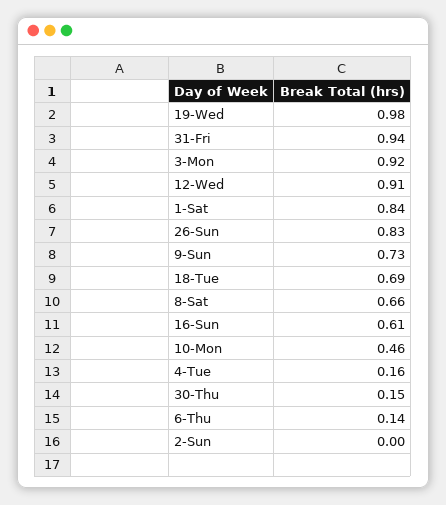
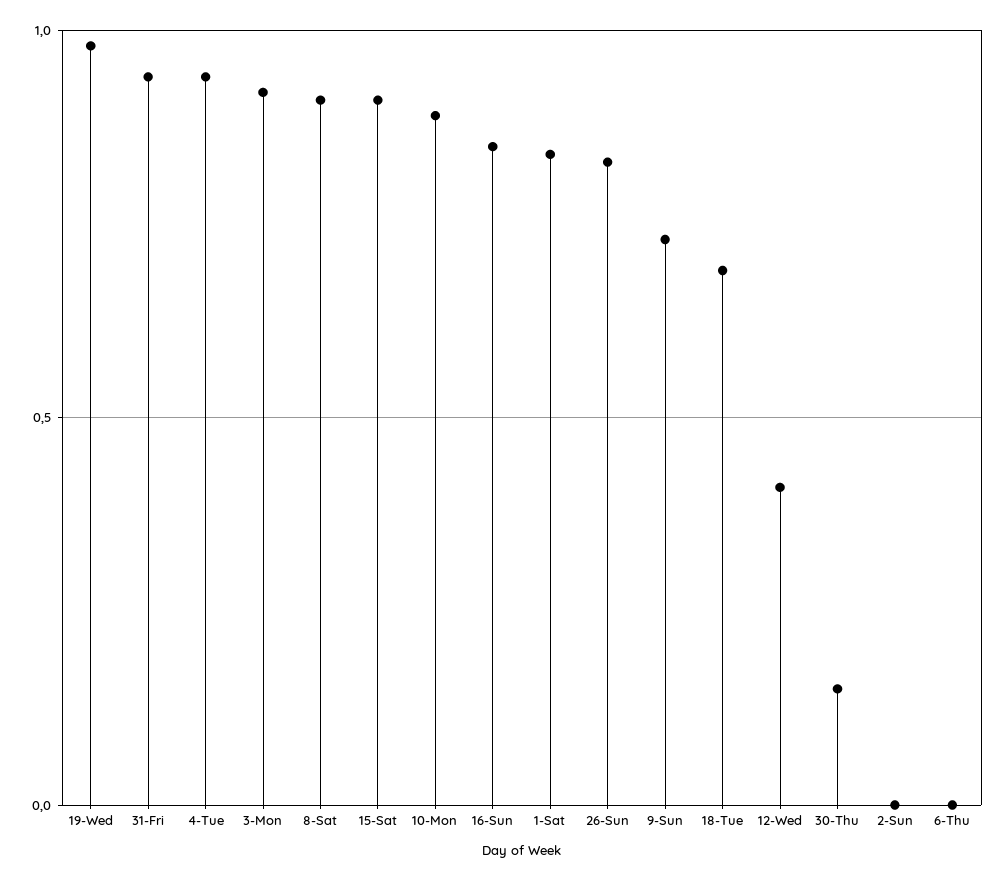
  {
    "19-Wed": 0.98,
    "31-Fri": 0.94,
    "3-Mon": 0.92,
-   "12-Wed": 0.91,
+   "12-Wed": 0.4,
    "1-Sat": 0.84,
    "26-Sun": 0.83,
    "9-Sun": 0.73,
    "18-Tue": 0.69,
-   "8-Sat": 0.66,
+   "8-Sat": 0.9,
-   "16-Sun": 0.61,
+   "16-Sun": 0.85,
-   "10-Mon": 0.46,
+   "10-Mon": 0.9,
-   "4-Tue": 0.16,
+   "4-Tue": 0.95,
    "30-Thu": 0.15,
-   "6-Thu": 0.14,
+   "6-Thu": 0,
-   "2-Sun": 0
+   "2-Sun": 0,
+   "15-Sat": 0.9
  }

